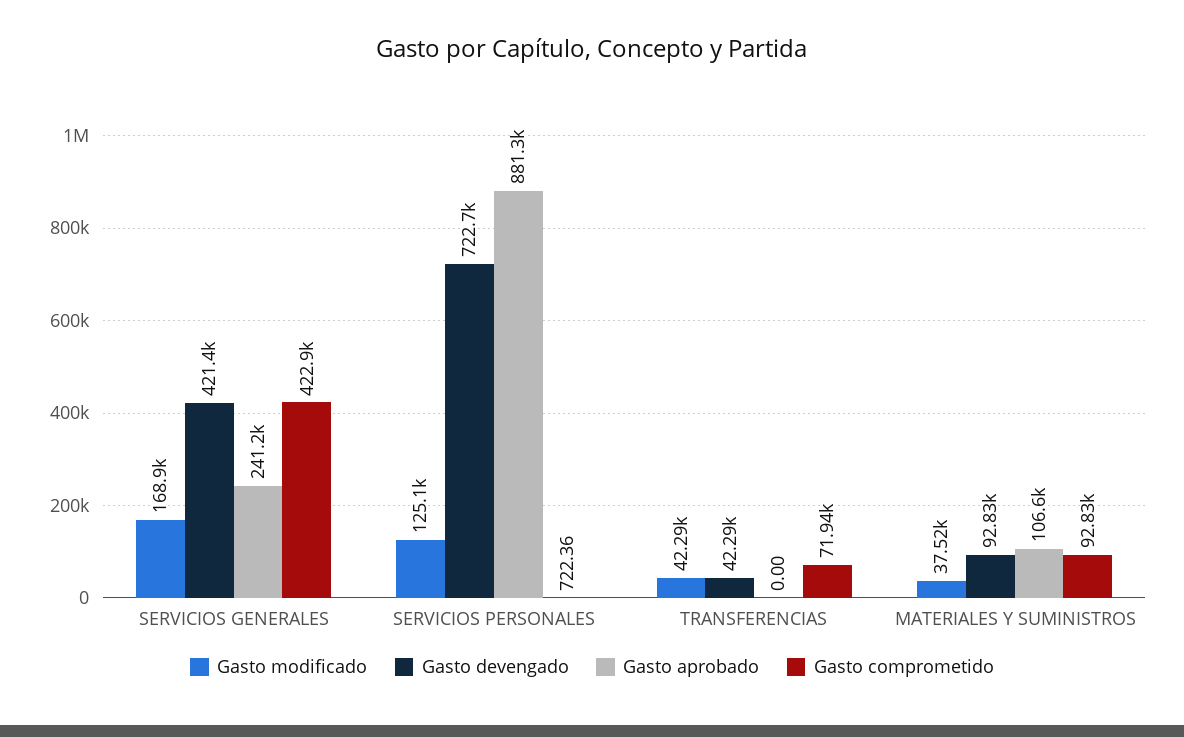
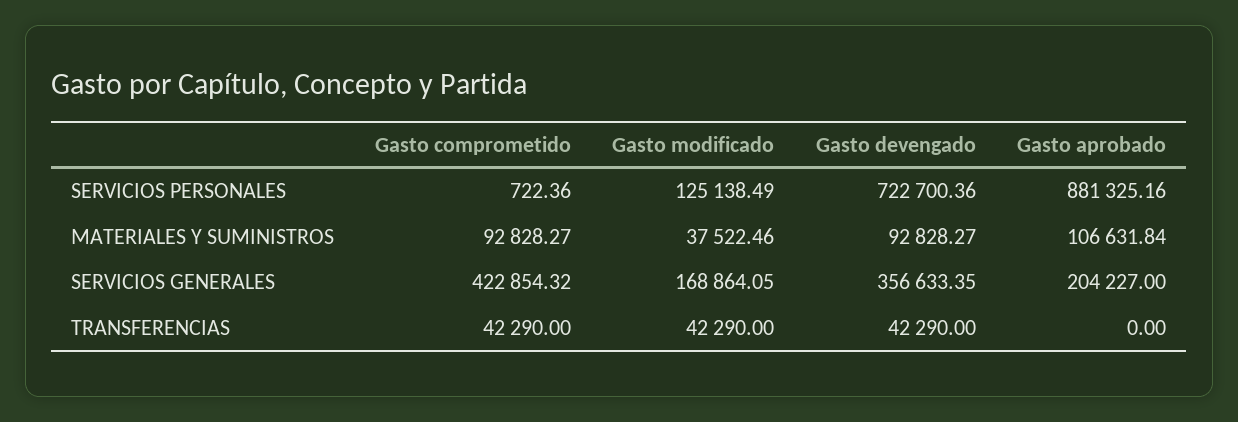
  {
    "Gasto modificado": {
      "SERVICIOS GENERALES": 168864.05,
      "SERVICIOS PERSONALES": 125138.49,
      "TRANSFERENCIAS": 42290,
      "MATERIALES Y SUMINISTROS": 37522.46
    },
    "Gasto devengado": {
-     "SERVICIOS GENERALES": 421400,
+     "SERVICIOS GENERALES": 356633.35,
      "SERVICIOS PERSONALES": 722700.36,
      "TRANSFERENCIAS": 42290,
      "MATERIALES Y SUMINISTROS": 92828.27
    },
    "Gasto aprobado": {
-     "SERVICIOS GENERALES": 241200,
+     "SERVICIOS GENERALES": 204227,
      "SERVICIOS PERSONALES": 881325.16,
      "TRANSFERENCIAS": 0,
      "MATERIALES Y SUMINISTROS": 106631.84
    },
    "Gasto comprometido": {
      "SERVICIOS GENERALES": 422854.32,
      "SERVICIOS PERSONALES": 722.36,
-     "TRANSFERENCIAS": 71940,
+     "TRANSFERENCIAS": 42290,
      "MATERIALES Y SUMINISTROS": 92828.27
    }
  }

